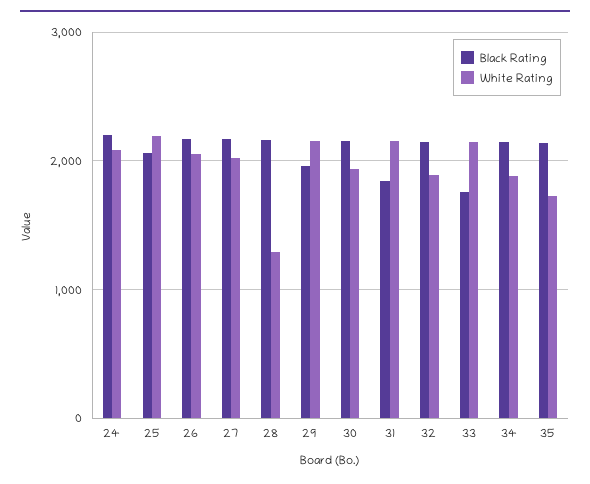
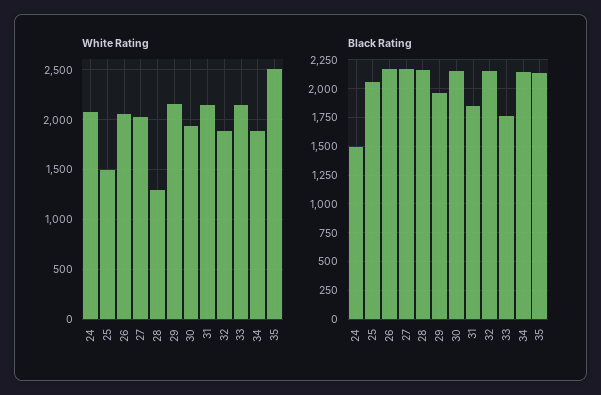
  {
    "Black Rating": {
-     "24": 2200,
+     "24": 1500,
      "25": 2100,
      "26": 2200,
      "27": 2200,
      "28": 2200,
      "29": 2000,
      "30": 2200,
      "31": 1800,
      "32": 2100,
      "33": 1800,
      "34": 2100,
      "35": 2100
    },
    "White Rating": {
      "24": 2100,
-     "25": 2200,
+     "25": 1500,
      "26": 2100,
      "27": 2000,
      "28": 1300,
      "29": 2200,
      "30": 1900,
      "31": 2200,
      "32": 1900,
      "33": 2100,
      "34": 1900,
-     "35": 1700
+     "35": 2500
    }
  }

